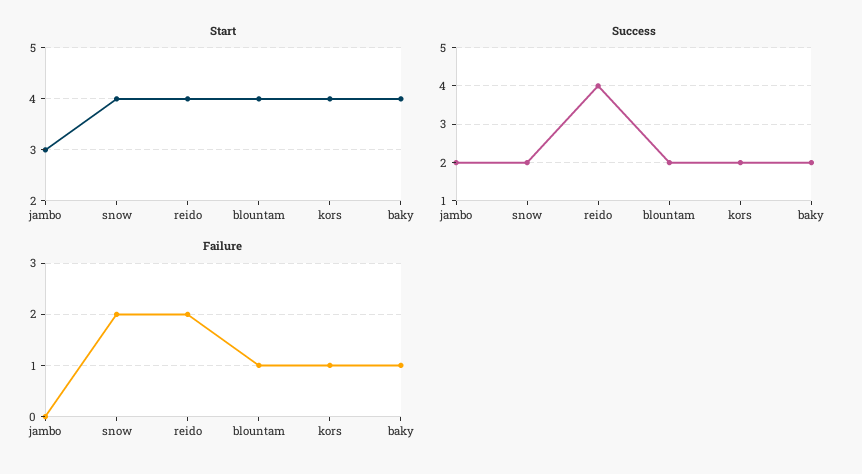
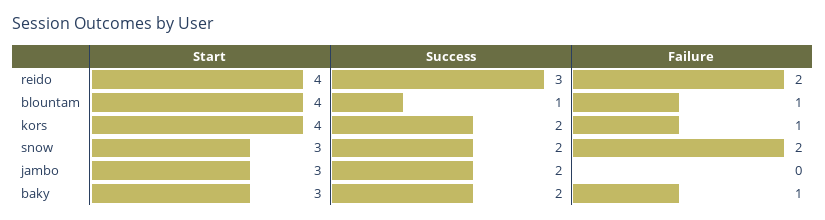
  {
    "Start": {
      "jambo": 3,
-     "snow": 4,
+     "snow": 3,
      "reido": 4,
      "blountam": 4,
      "kors": 4,
-     "baky": 4
+     "baky": 3
    },
    "Success": {
      "jambo": 2,
      "snow": 2,
-     "reido": 4,
+     "reido": 3,
-     "blountam": 2,
+     "blountam": 1,
      "kors": 2,
      "baky": 2
    },
    "Failure": {
      "jambo": 0,
      "snow": 2,
      "reido": 2,
      "blountam": 1,
      "kors": 1,
      "baky": 1
    }
  }

